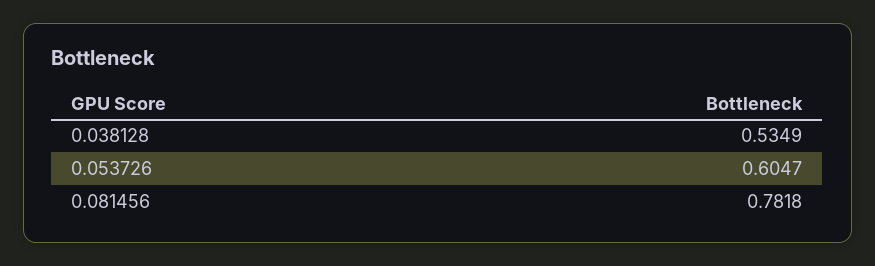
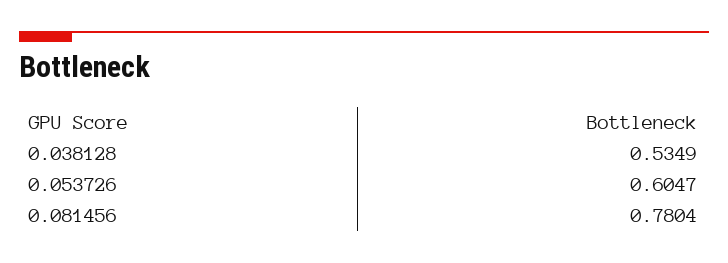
  {
    "0.038128": 0.5349,
    "0.053726": 0.6047,
-   "0.081456": 0.7818
+   "0.081456": 0.7804
  }

